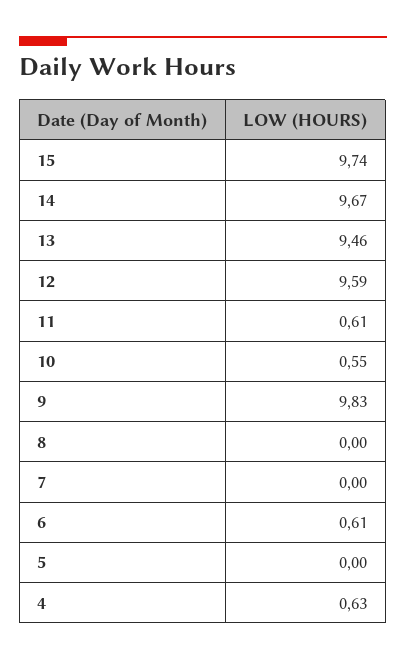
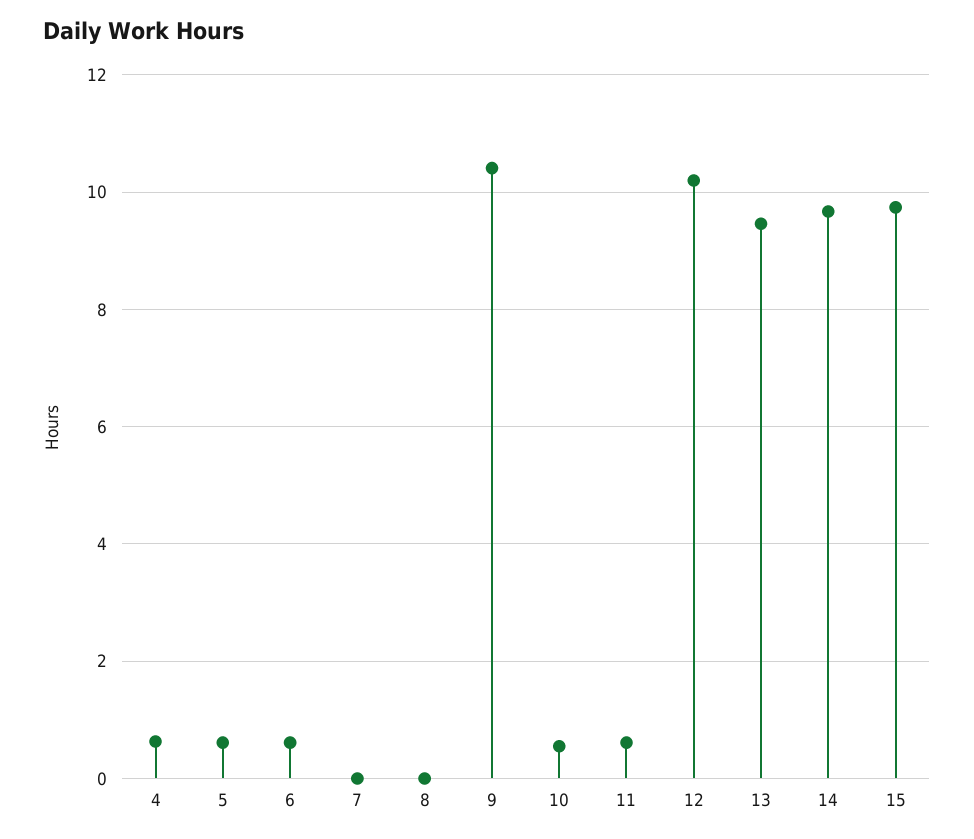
  {
    "15": 9.74,
    "14": 9.67,
    "13": 9.46,
-   "12": 9.59,
+   "12": 10.2,
    "11": 0.61,
    "10": 0.55,
-   "9": 9.83,
+   "9": 10.4,
    "8": 0,
    "7": 0,
    "6": 0.61,
-   "5": 0,
+   "5": 0.6,
    "4": 0.63
  }

